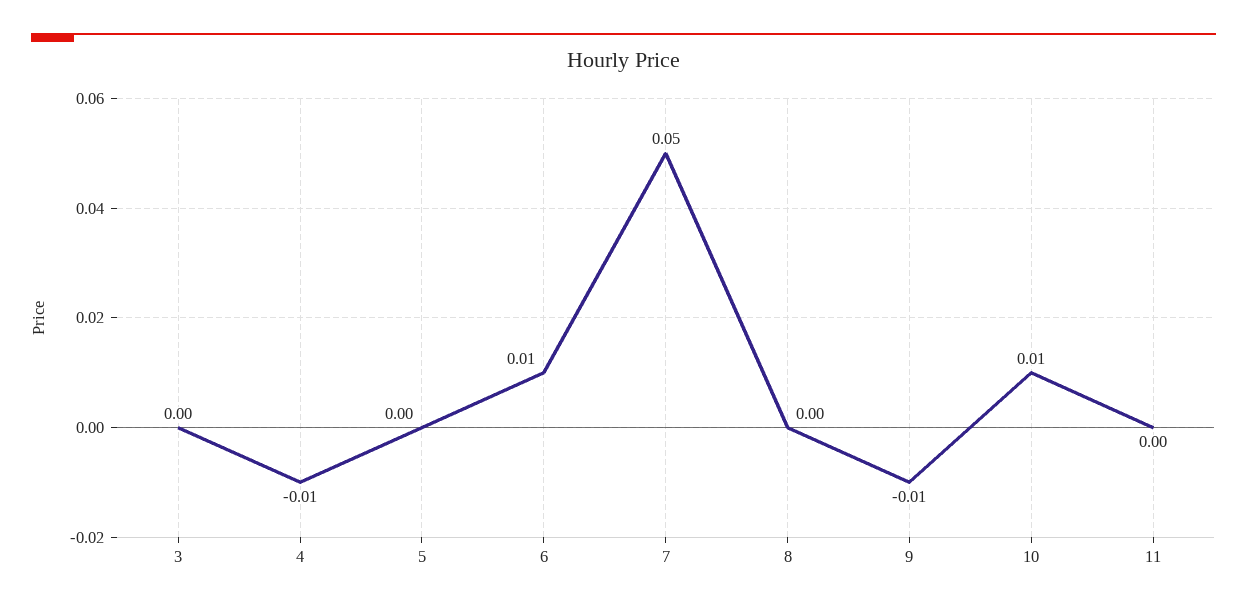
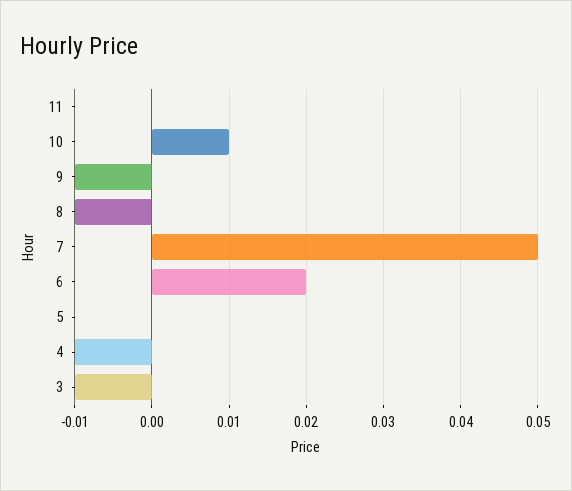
  {
-   "3": 0,
+   "3": -0.01,
    "4": -0.01,
    "5": 0,
-   "6": 0.01,
+   "6": 0.02,
    "7": 0.05,
-   "8": 0,
+   "8": -0.01,
    "9": -0.01,
    "10": 0.01,
    "11": 0
  }

